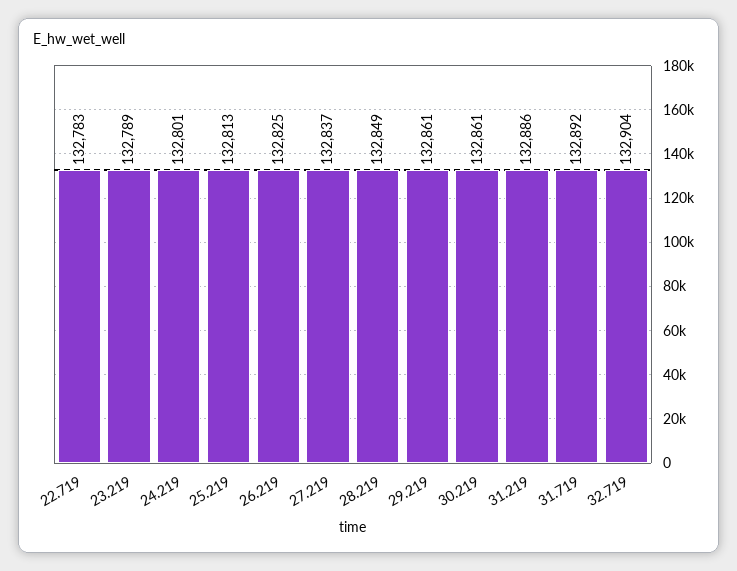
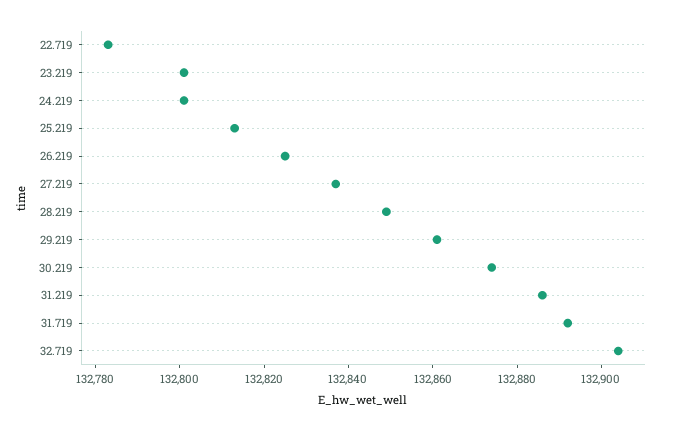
  {
    "22.719": 132783,
-   "23.219": 132789,
+   "23.219": 132800,
    "24.219": 132801,
    "25.219": 132813,
    "26.219": 132825,
    "27.219": 132837,
    "28.219": 132849,
    "29.219": 132861,
-   "30.219": 132861,
+   "30.219": 132875,
    "31.219": 132886,
    "31.719": 132892,
    "32.719": 132904
  }

